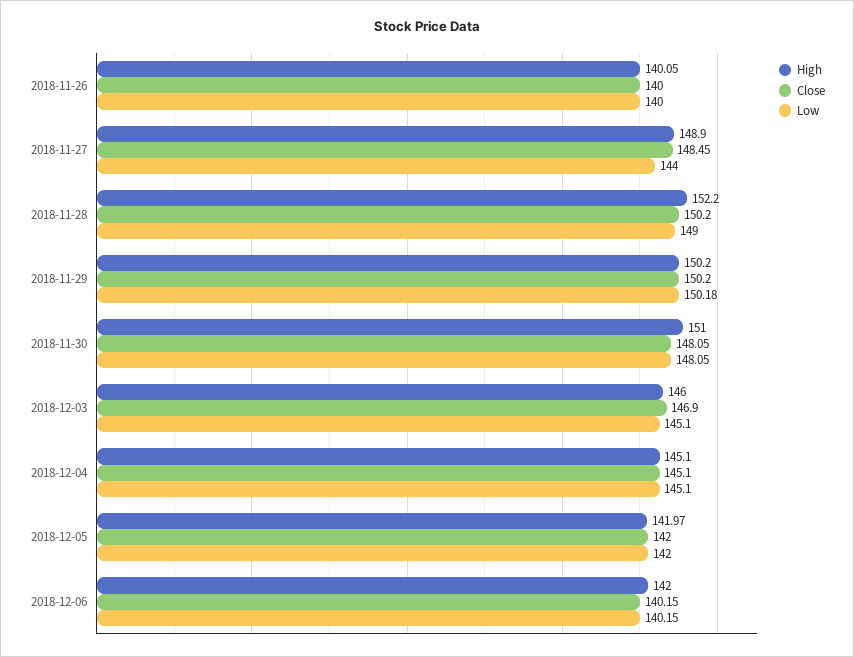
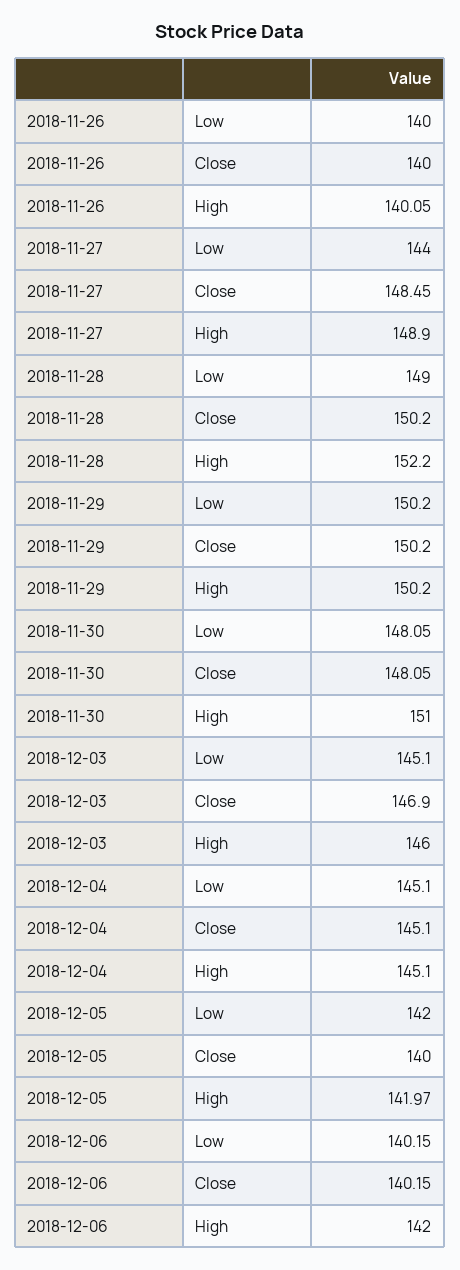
  {
    "High": {
      "2018-11-26": 140.05,
      "2018-11-27": 148.9,
      "2018-11-28": 152.2,
      "2018-11-29": 150.2,
      "2018-11-30": 151,
      "2018-12-03": 146,
      "2018-12-04": 145.1,
      "2018-12-05": 141.97,
      "2018-12-06": 142
    },
    "Close": {
      "2018-11-26": 140,
      "2018-11-27": 148.45,
      "2018-11-28": 150.2,
      "2018-11-29": 150.2,
      "2018-11-30": 148.05,
      "2018-12-03": 146.9,
      "2018-12-04": 145.1,
-     "2018-12-05": 142,
+     "2018-12-05": 140,
      "2018-12-06": 140.15
    },
    "Low": {
      "2018-11-26": 140,
      "2018-11-27": 144,
      "2018-11-28": 149,
-     "2018-11-29": 150.18,
+     "2018-11-29": 150.2,
      "2018-11-30": 148.05,
      "2018-12-03": 145.1,
      "2018-12-04": 145.1,
      "2018-12-05": 142,
      "2018-12-06": 140.15
    }
  }

